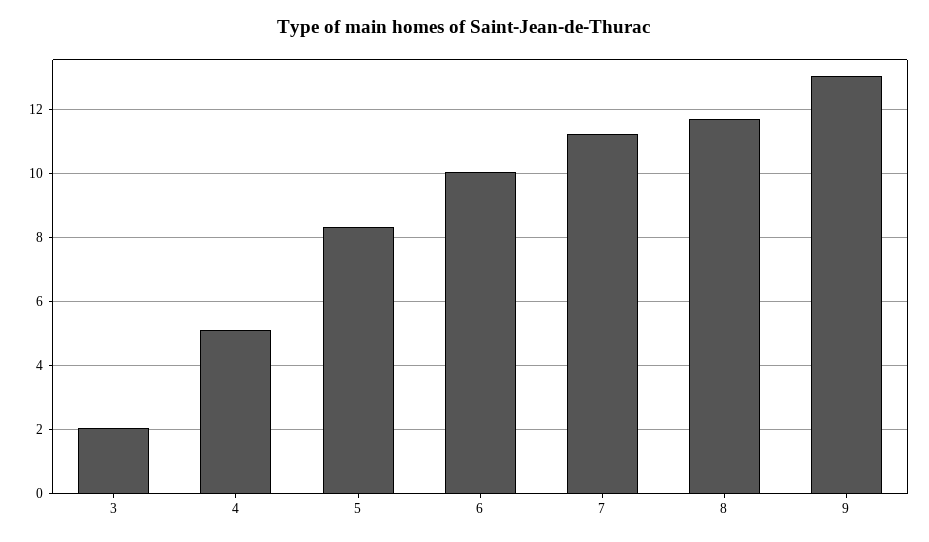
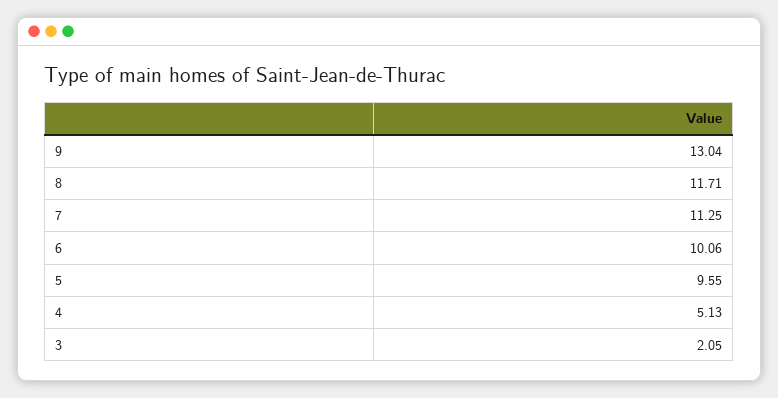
  {
    "3": 2.05,
    "4": 5.13,
-   "5": 8.4,
+   "5": 9.55,
    "6": 10.06,
    "7": 11.25,
    "8": 11.71,
    "9": 13.04
  }

